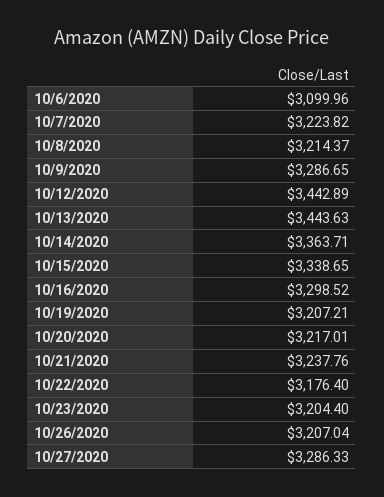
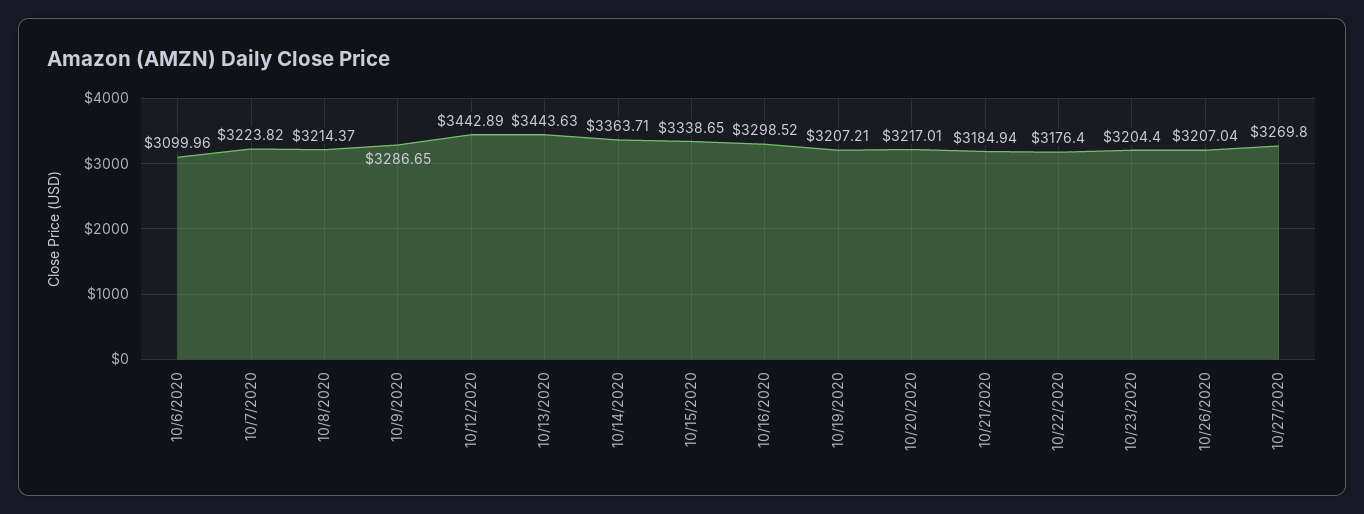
  {
    "10/6/2020": 3099.96,
    "10/7/2020": 3223.82,
    "10/8/2020": 3214.37,
    "10/9/2020": 3286.65,
    "10/12/2020": 3442.89,
    "10/13/2020": 3443.63,
    "10/14/2020": 3363.71,
    "10/15/2020": 3338.65,
    "10/16/2020": 3298.52,
    "10/19/2020": 3207.21,
    "10/20/2020": 3217.01,
-   "10/21/2020": 3237.76,
+   "10/21/2020": 3184.94,
    "10/22/2020": 3176.4,
    "10/23/2020": 3204.4,
    "10/26/2020": 3207.04,
-   "10/27/2020": 3286.33
+   "10/27/2020": 3269.8
  }

